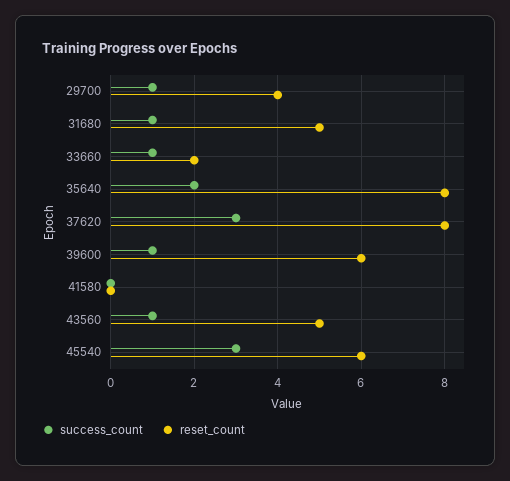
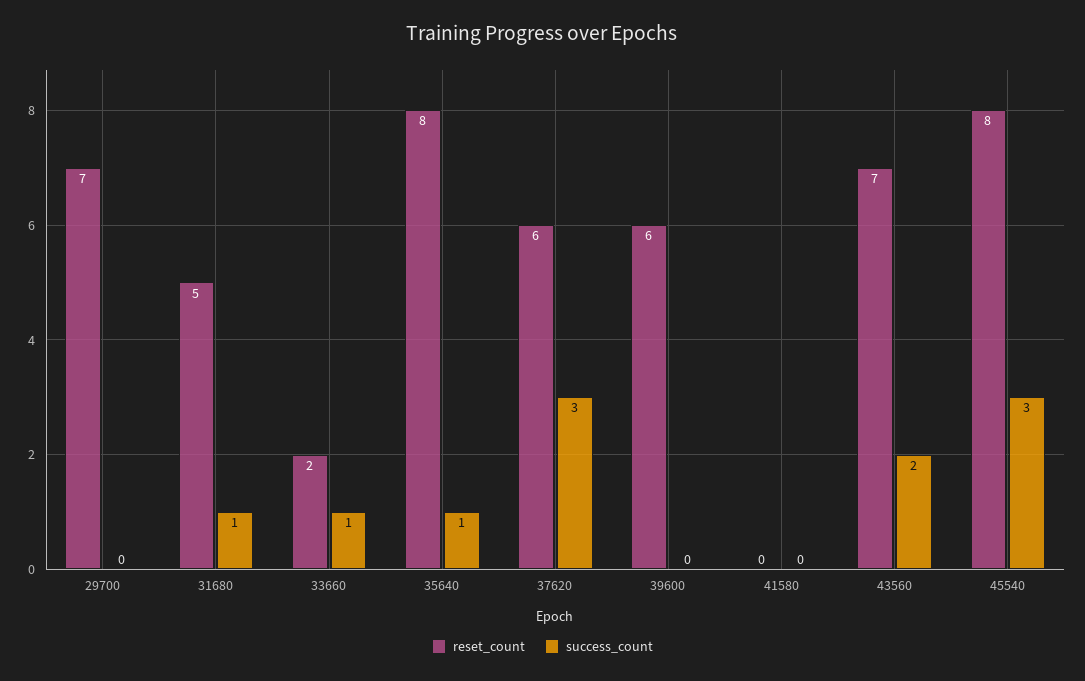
  {
    "success_count": {
-     "29700": 1,
+     "29700": 0,
      "31680": 1,
      "33660": 1,
-     "35640": 2,
+     "35640": 1,
      "37620": 3,
-     "39600": 1,
+     "39600": 0,
      "41580": 0,
-     "43560": 1,
+     "43560": 2,
      "45540": 3
    },
    "reset_count": {
-     "29700": 4,
+     "29700": 7,
      "31680": 5,
      "33660": 2,
      "35640": 8,
-     "37620": 8,
+     "37620": 6,
      "39600": 6,
      "41580": 0,
-     "43560": 5,
+     "43560": 7,
-     "45540": 6
+     "45540": 8
    }
  }

